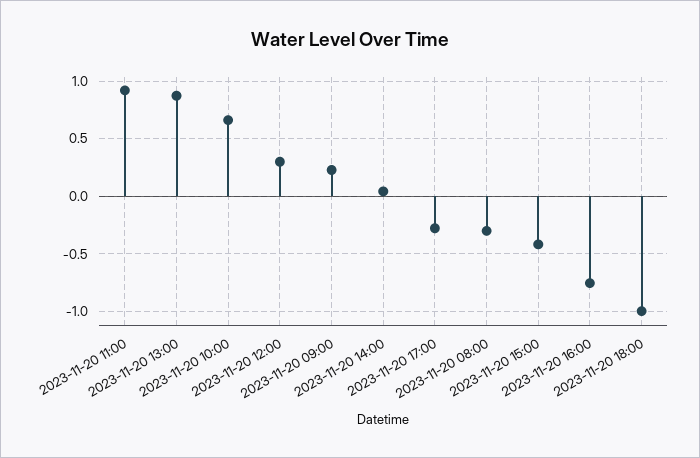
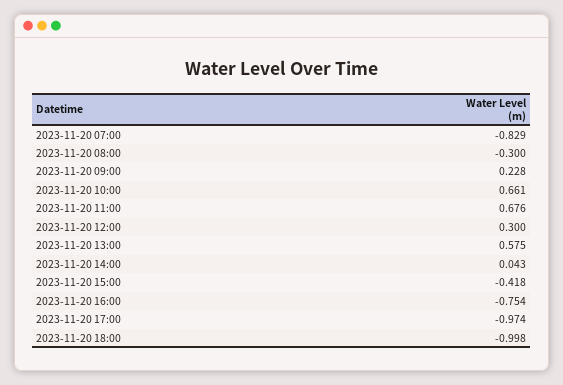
  {
-   "2023-11-20 11:00": 0.9,
+   "2023-11-20 11:00": 0.676,
-   "2023-11-20 13:00": 0.9,
+   "2023-11-20 13:00": 0.575,
    "2023-11-20 10:00": 0.661,
    "2023-11-20 12:00": 0.3,
    "2023-11-20 09:00": 0.228,
    "2023-11-20 14:00": 0.043,
-   "2023-11-20 17:00": -0.3,
+   "2023-11-20 17:00": -0.974,
    "2023-11-20 08:00": -0.3,
    "2023-11-20 15:00": -0.418,
    "2023-11-20 16:00": -0.754,
-   "2023-11-20 18:00": -0.998
+   "2023-11-20 18:00": -0.998,
+   "2023-11-20 07:00": -0.829
  }

